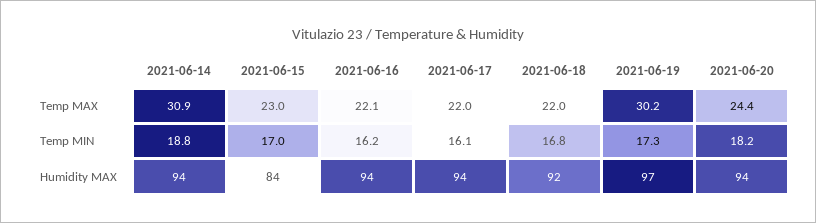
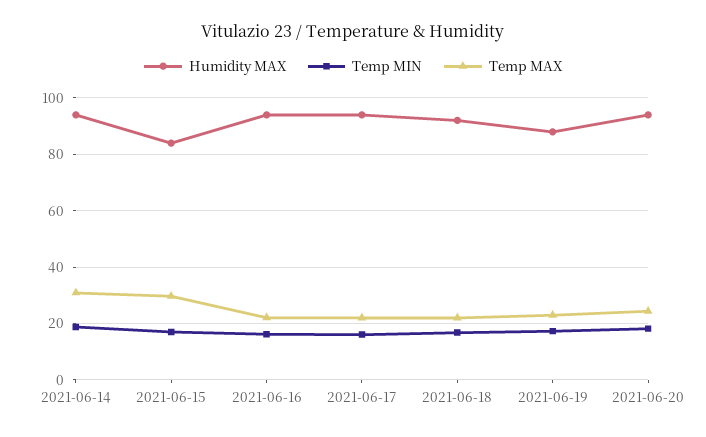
  {
    "Temp MAX": {
      "2021-06-14": 30.9,
-     "2021-06-15": 23,
+     "2021-06-15": 30,
      "2021-06-16": 22.1,
      "2021-06-17": 22,
      "2021-06-18": 22,
-     "2021-06-19": 30.2,
+     "2021-06-19": 22.5,
      "2021-06-20": 24.4
    },
    "Temp MIN": {
      "2021-06-14": 18.8,
      "2021-06-15": 17,
      "2021-06-16": 16.2,
      "2021-06-17": 16.1,
      "2021-06-18": 16.8,
      "2021-06-19": 17.3,
      "2021-06-20": 18.2
    },
    "Humidity MAX": {
      "2021-06-14": 94,
      "2021-06-15": 84,
      "2021-06-16": 94,
      "2021-06-17": 94,
      "2021-06-18": 92,
-     "2021-06-19": 97,
+     "2021-06-19": 87.5,
      "2021-06-20": 94
    }
  }

